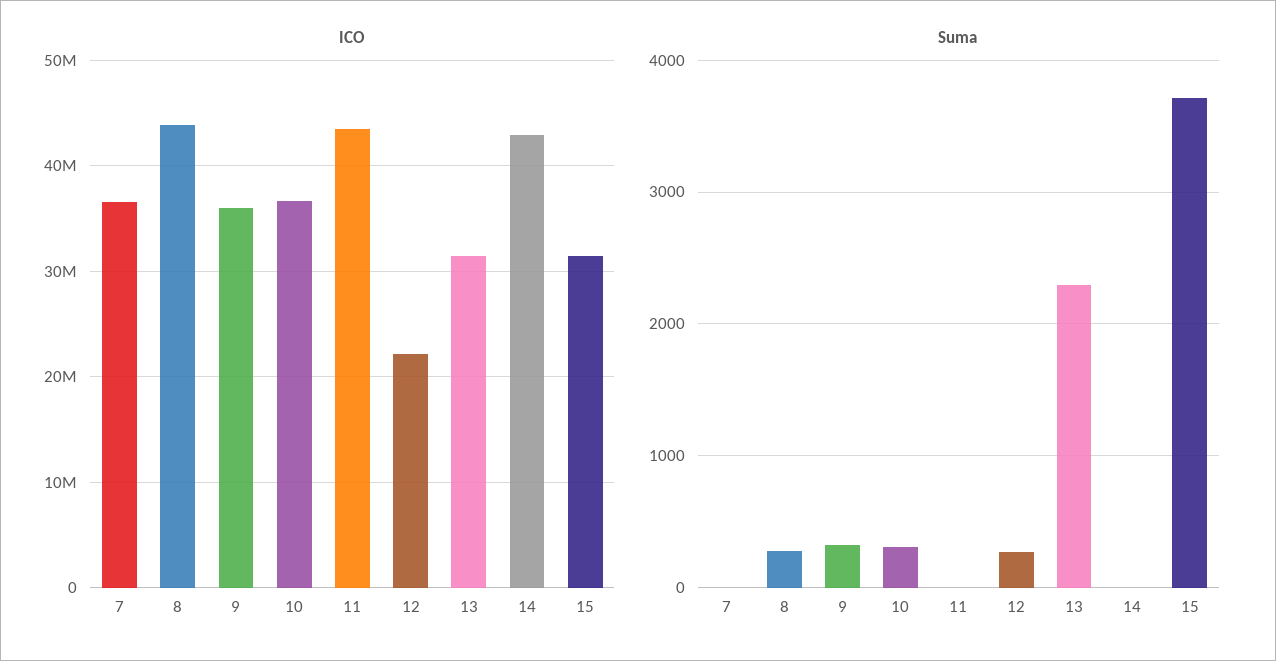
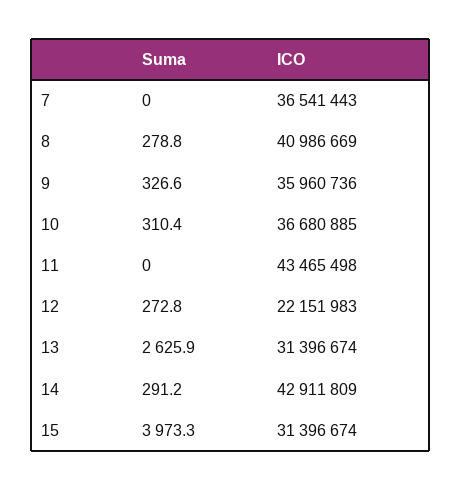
  {
    "ICO": {
      "7": 36541443,
-     "8": 44000000,
+     "8": 40986669,
      "9": 35960736,
      "10": 36680885,
      "11": 43465498,
      "12": 22151983,
      "13": 31396674,
      "14": 42911809,
      "15": 31396674
    },
    "Suma": {
      "7": 0,
      "8": 278.8,
      "9": 326.6,
      "10": 310.4,
      "11": 0,
      "12": 272.8,
-     "13": 2300,
+     "13": 2625.9,
-     "14": 0,
+     "14": 291.2,
-     "15": 3700
+     "15": 3973.3
    }
  }

